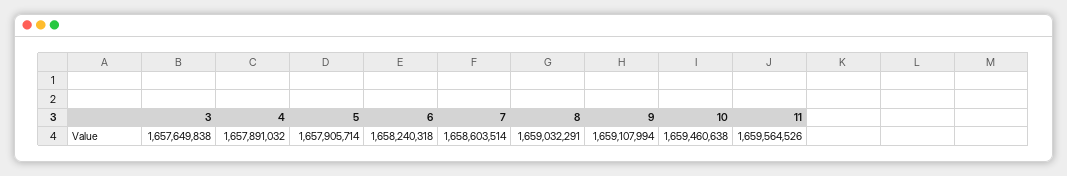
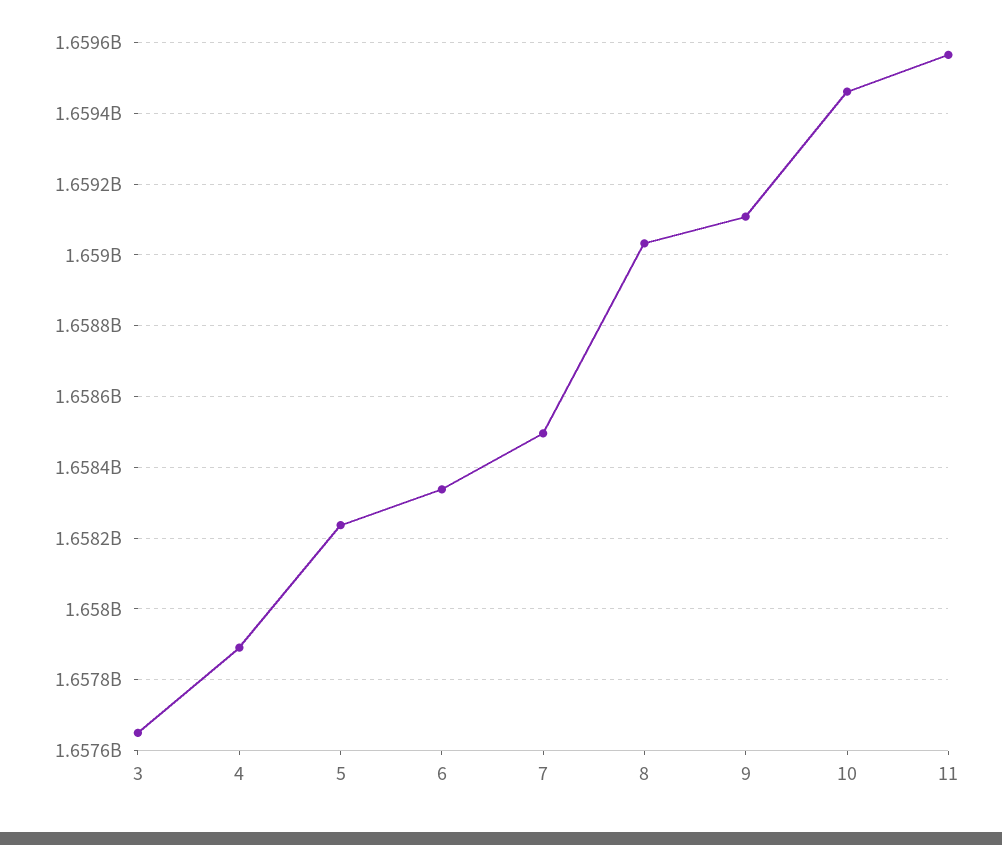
  {
    "3": 1657649838,
    "4": 1657891032,
-   "5": 1657905714,
+   "5": 1658240000,
-   "6": 1658240318,
+   "6": 1658340000,
-   "7": 1658603514,
+   "7": 1658500000,
    "8": 1659032291,
    "9": 1659107994,
    "10": 1659460638,
    "11": 1659564526
  }

